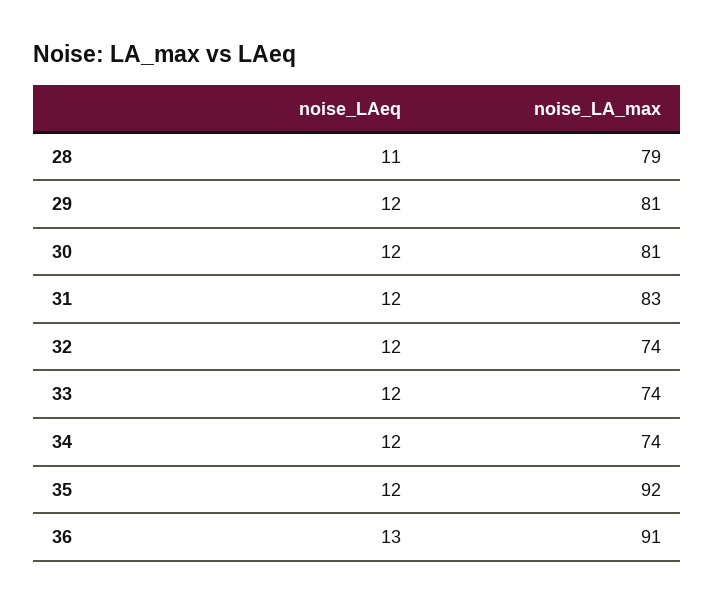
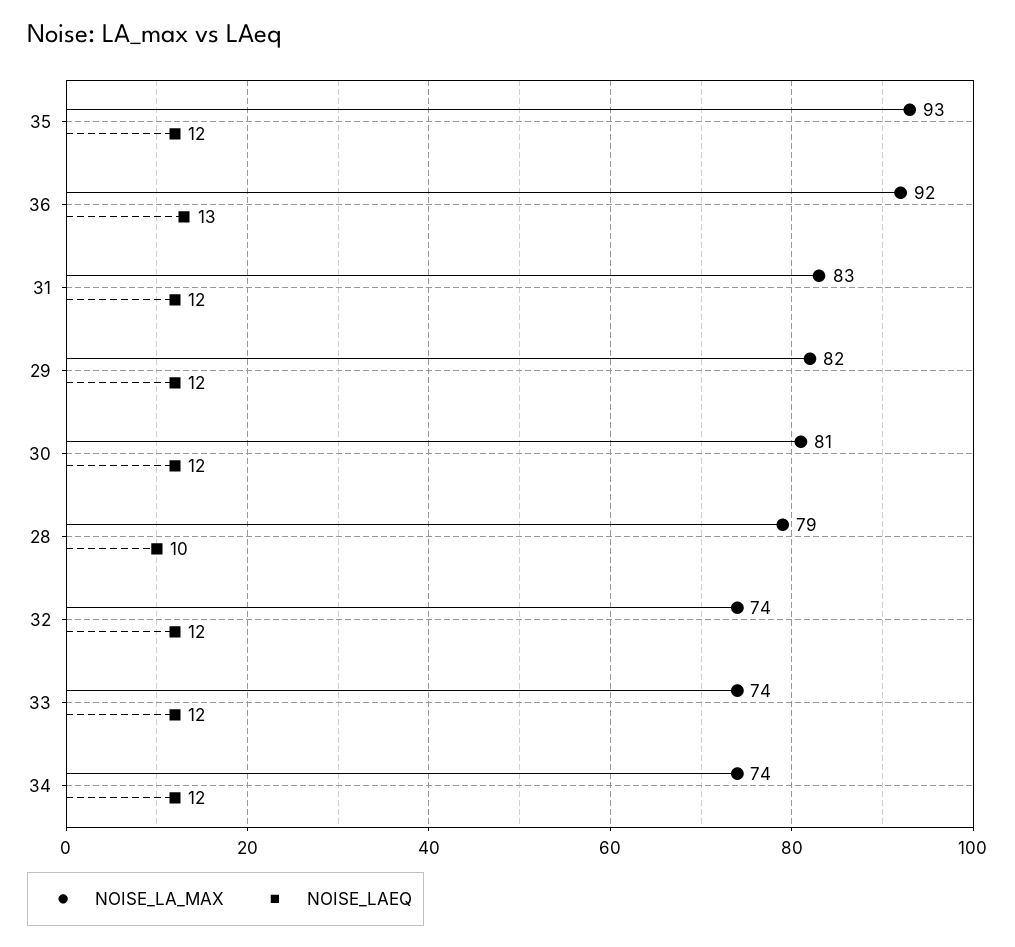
  {
    "noise_LAeq": {
-     "28": 11,
+     "28": 10,
      "29": 12,
      "30": 12,
      "31": 12,
      "32": 12,
      "33": 12,
      "34": 12,
      "35": 12,
      "36": 13
    },
    "noise_LA_max": {
      "28": 79,
-     "29": 81,
+     "29": 82,
      "30": 81,
      "31": 83,
      "32": 74,
      "33": 74,
      "34": 74,
-     "35": 92,
+     "35": 93,
-     "36": 91
+     "36": 92
    }
  }

